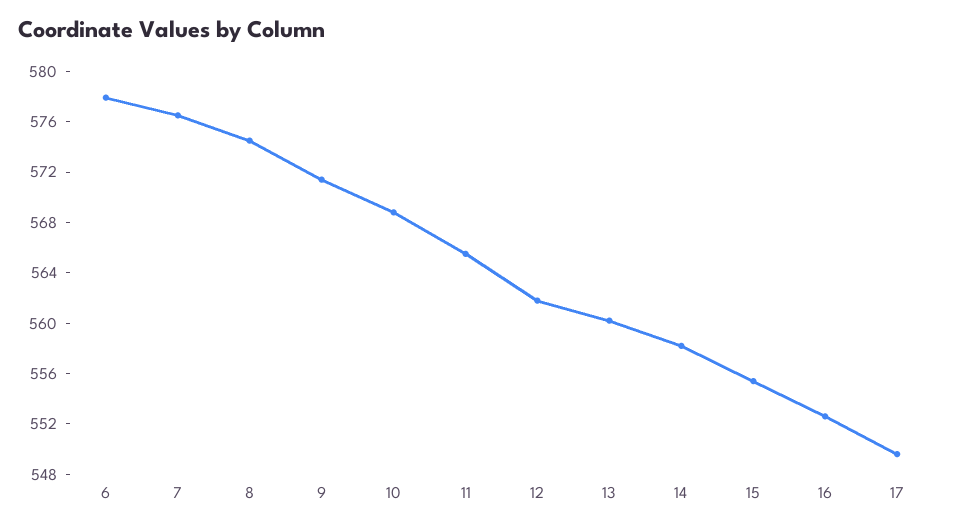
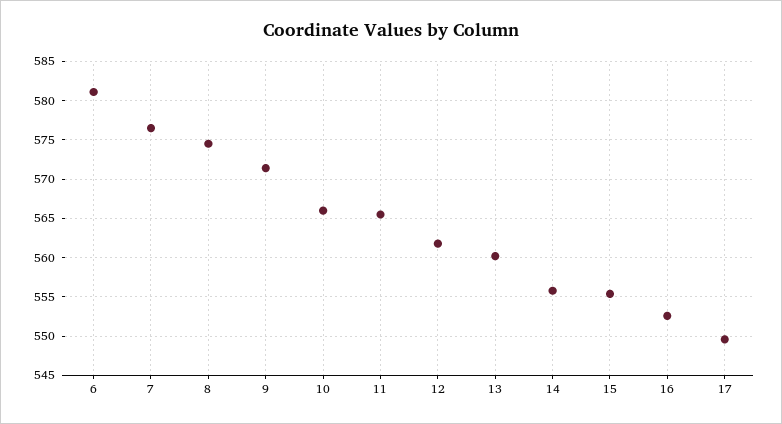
  {
-   "6": 578,
+   "6": 581,
    "7": 577,
    "8": 575,
    "9": 571,
-   "10": 569,
+   "10": 566,
    "11": 566,
    "12": 562,
    "13": 560,
-   "14": 558,
+   "14": 556,
    "15": 555,
    "16": 553,
    "17": 550
  }

